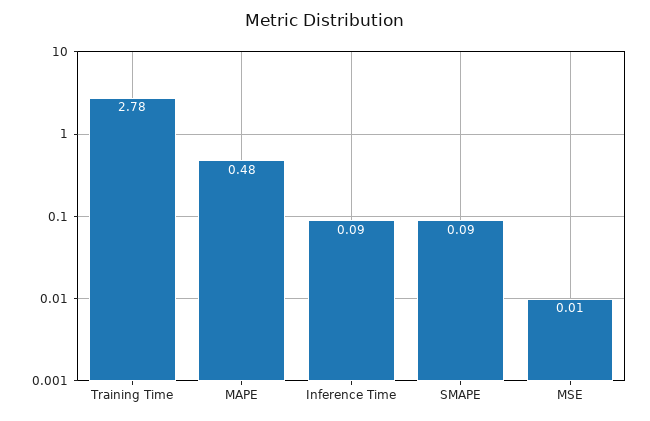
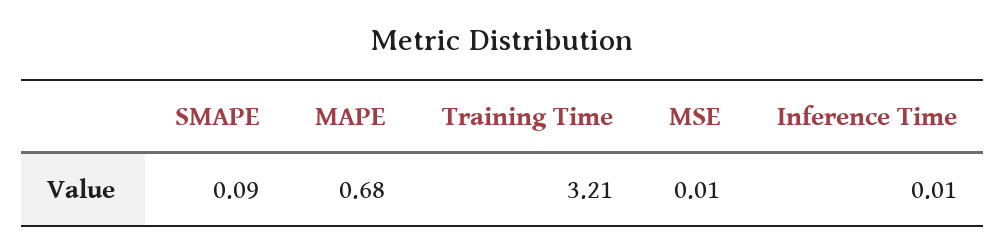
  {
-   "Training Time": 2.78,
+   "Training Time": 3.21,
-   "MAPE": 0.48,
+   "MAPE": 0.68,
-   "Inference Time": 0.09,
+   "Inference Time": 0.01,
    "SMAPE": 0.09,
    "MSE": 0.01
  }

